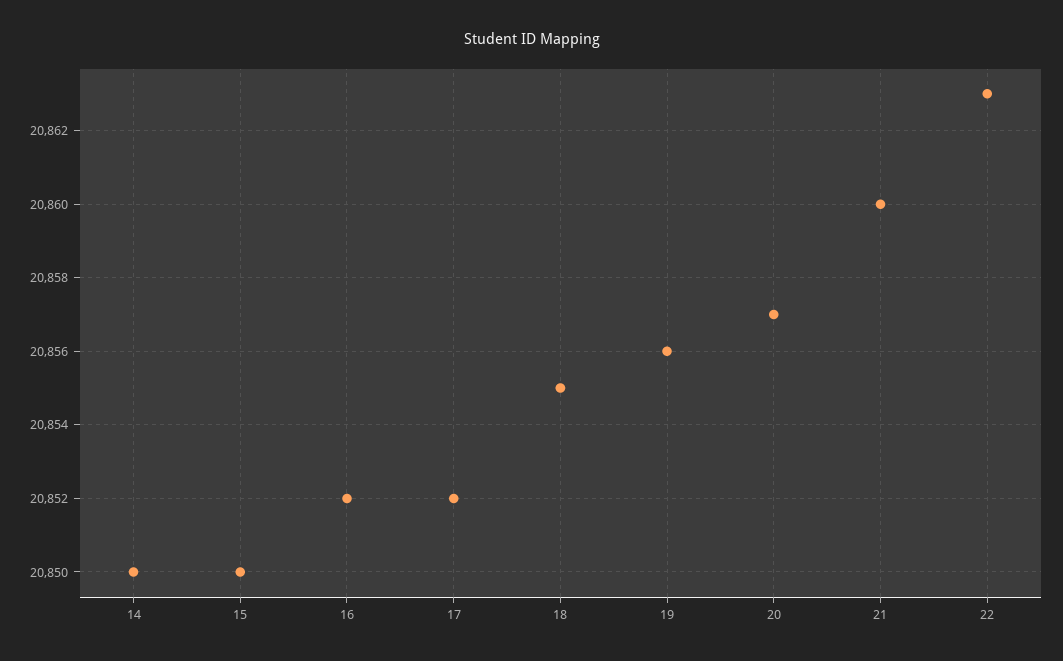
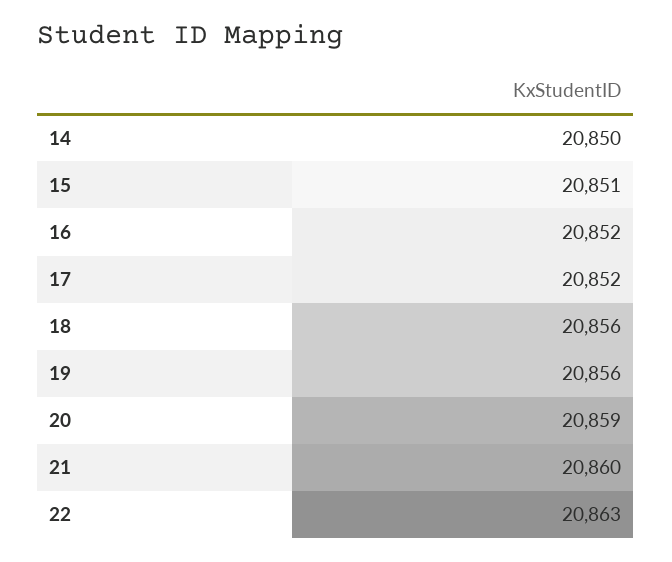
  {
    "14": 20850,
-   "15": 20850,
+   "15": 20851,
    "16": 20852,
    "17": 20852,
-   "18": 20855,
+   "18": 20856,
    "19": 20856,
-   "20": 20857,
+   "20": 20859,
    "21": 20860,
    "22": 20863
  }

